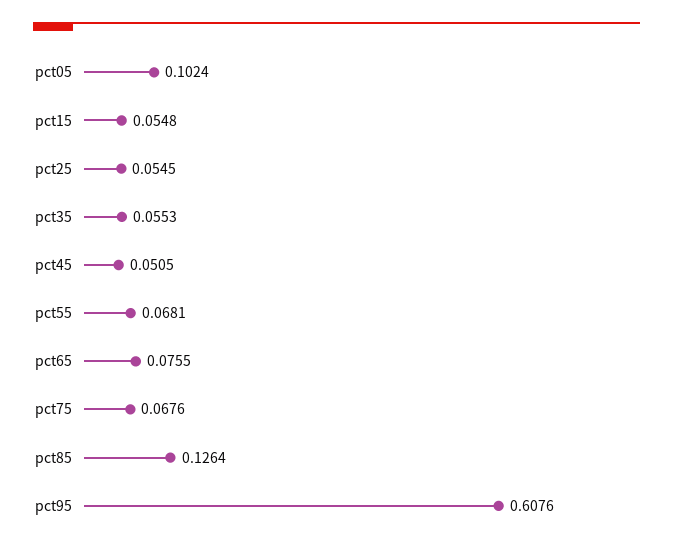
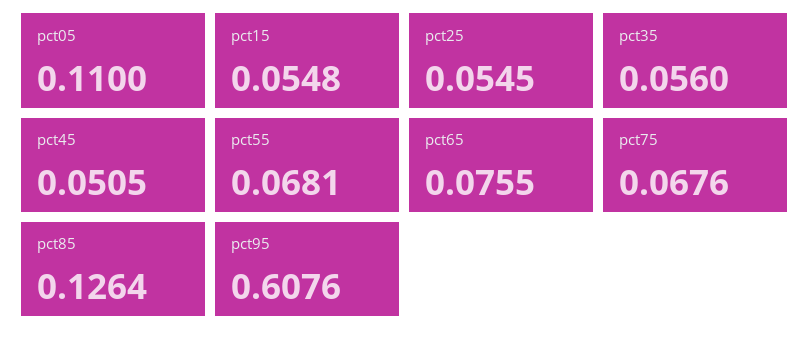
  {
-   "pct05": 0.1024,
+   "pct05": 0.11,
    "pct15": 0.0548,
    "pct25": 0.0545,
-   "pct35": 0.0553,
+   "pct35": 0.056,
    "pct45": 0.0505,
    "pct55": 0.0681,
    "pct65": 0.0755,
    "pct75": 0.0676,
    "pct85": 0.1264,
    "pct95": 0.6076
  }

